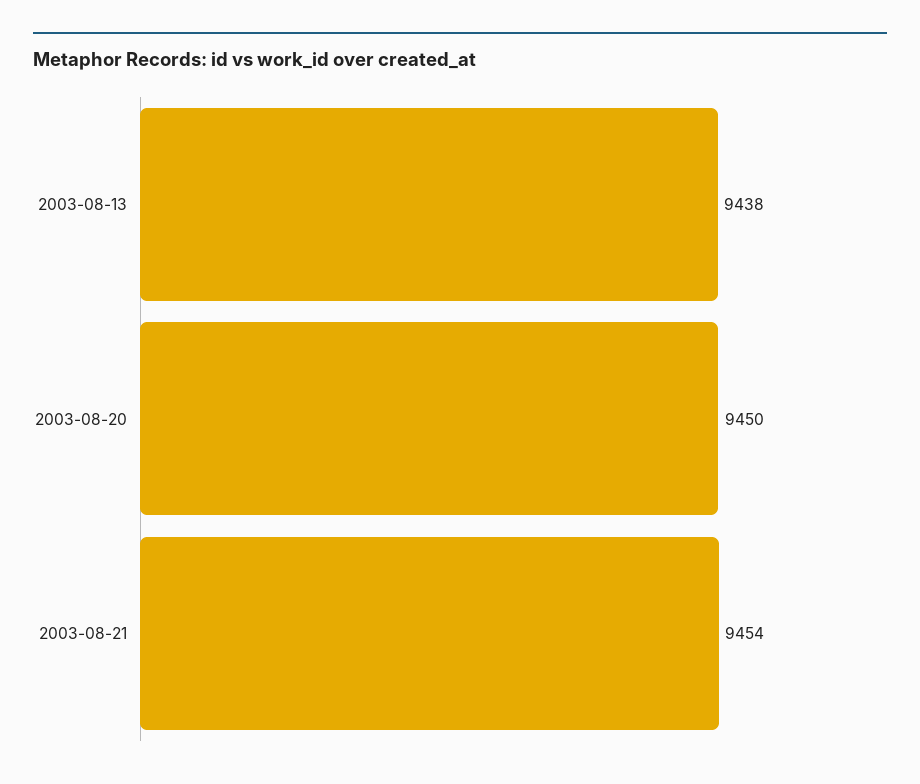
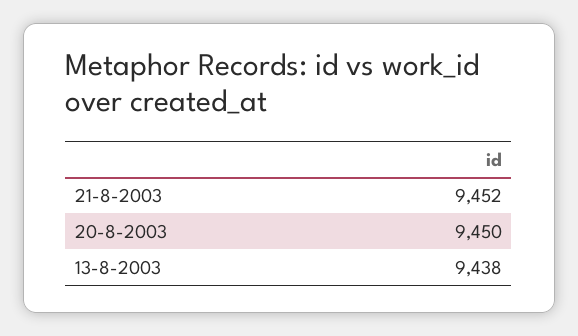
  {
    "2003-08-13": 9438,
    "2003-08-20": 9450,
-   "2003-08-21": 9454
+   "2003-08-21": 9452
  }

